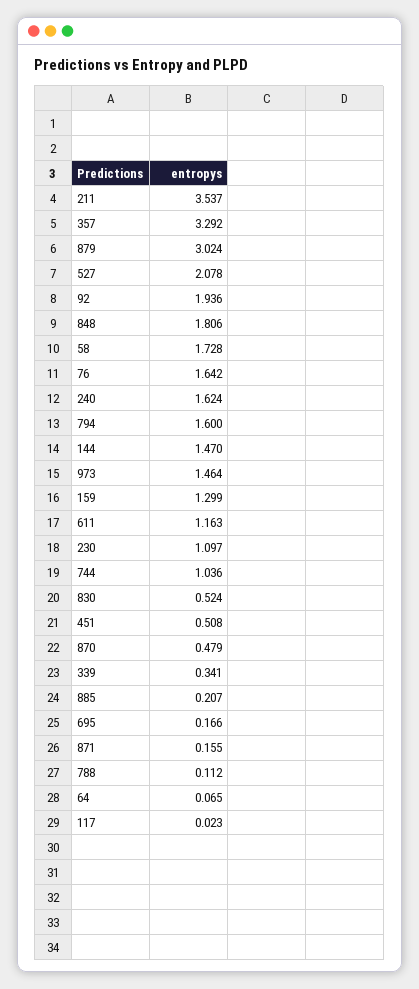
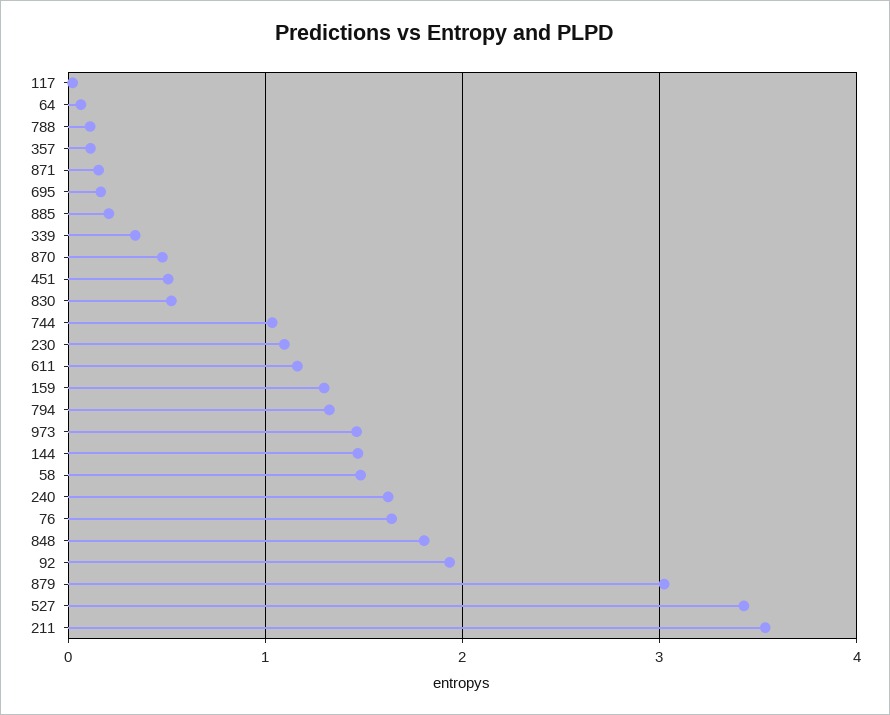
  {
    "211": 3.537,
-   "357": 3.292,
+   "357": 0.1,
    "879": 3.024,
-   "527": 2.078,
+   "527": 3.4,
    "92": 1.936,
    "848": 1.806,
-   "58": 1.728,
+   "58": 1.5,
    "76": 1.642,
    "240": 1.624,
-   "794": 1.6,
+   "794": 1.3,
    "144": 1.47,
    "973": 1.464,
    "159": 1.299,
    "611": 1.163,
    "230": 1.097,
    "744": 1.036,
    "830": 0.524,
    "451": 0.508,
    "870": 0.479,
    "339": 0.341,
    "885": 0.207,
    "695": 0.166,
    "871": 0.155,
    "788": 0.112,
    "64": 0.065,
    "117": 0.023
  }

